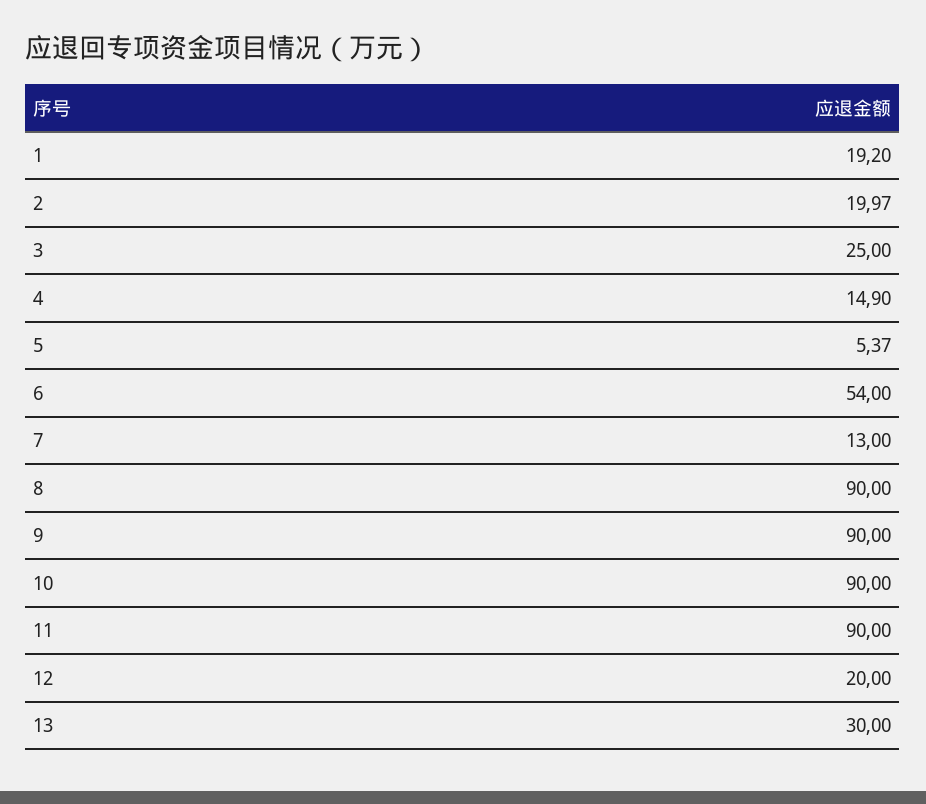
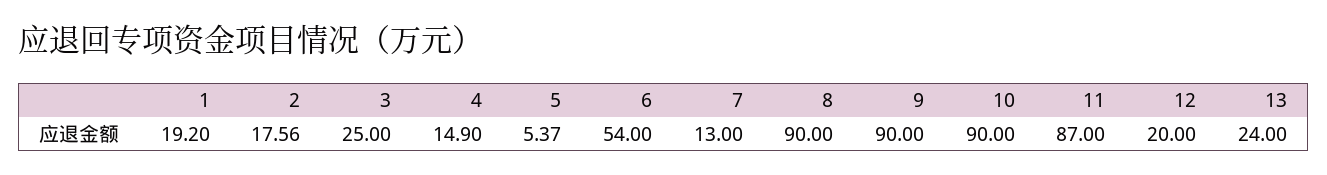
  {
    "1": 19.2,
-   "2": 19.97,
+   "2": 17.56,
    "3": 25,
    "4": 14.9,
    "5": 5.37,
    "6": 54,
    "7": 13,
    "8": 90,
    "9": 90,
    "10": 90,
-   "11": 90,
+   "11": 87,
    "12": 20,
-   "13": 30
+   "13": 24
  }

